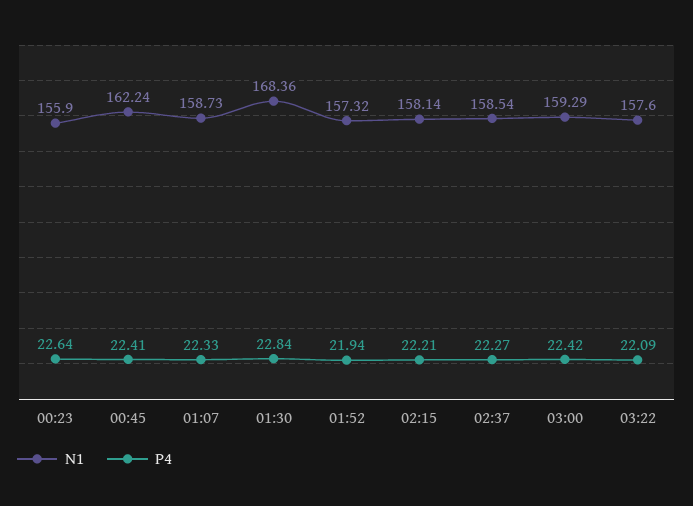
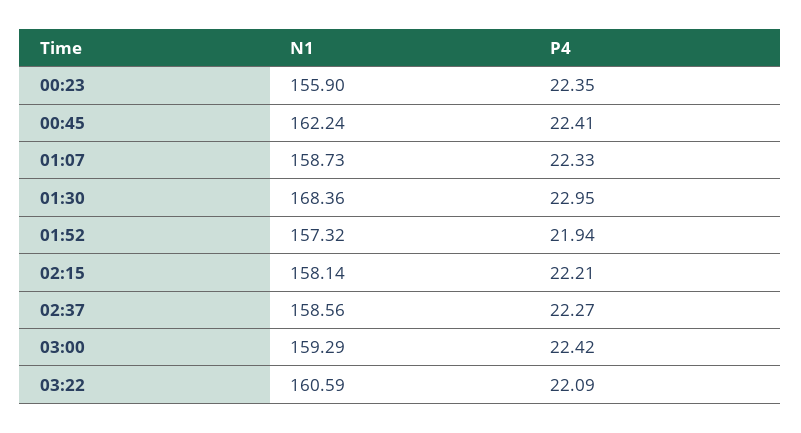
  {
    "N1": {
      "00:23": 155.9,
      "00:45": 162.24,
      "01:07": 158.73,
      "01:30": 168.36,
      "01:52": 157.32,
      "02:15": 158.14,
-     "02:37": 158.54,
+     "02:37": 158.56,
      "03:00": 159.29,
-     "03:22": 157.6
+     "03:22": 160.59
    },
    "P4": {
-     "00:23": 22.64,
+     "00:23": 22.35,
      "00:45": 22.41,
      "01:07": 22.33,
-     "01:30": 22.84,
+     "01:30": 22.95,
      "01:52": 21.94,
      "02:15": 22.21,
      "02:37": 22.27,
      "03:00": 22.42,
      "03:22": 22.09
    }
  }

